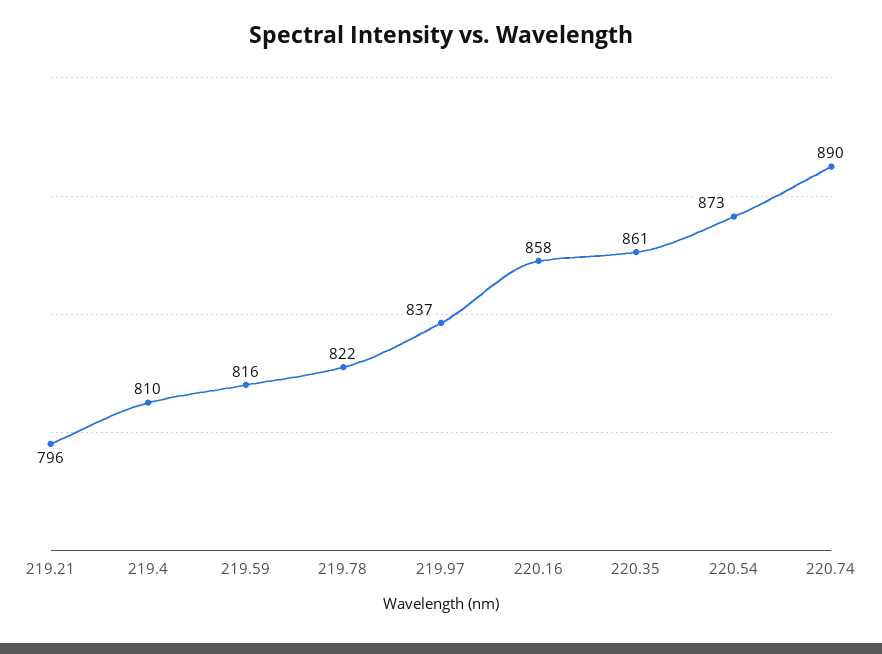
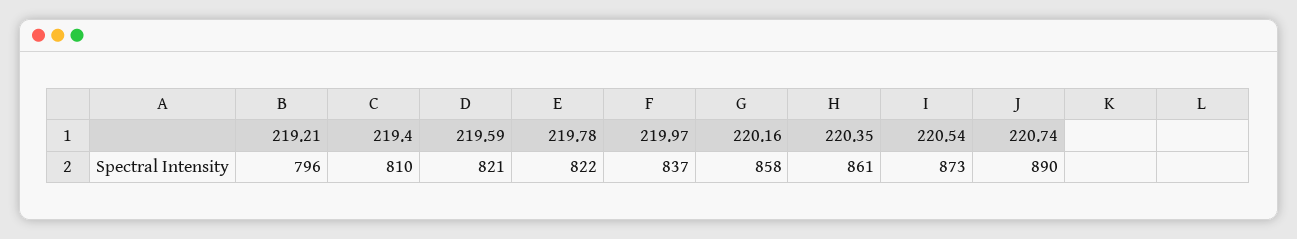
  {
    "219.21": 796,
    "219.4": 810,
-   "219.59": 816,
+   "219.59": 821,
    "219.78": 822,
    "219.97": 837,
    "220.16": 858,
    "220.35": 861,
    "220.54": 873,
    "220.74": 890
  }

